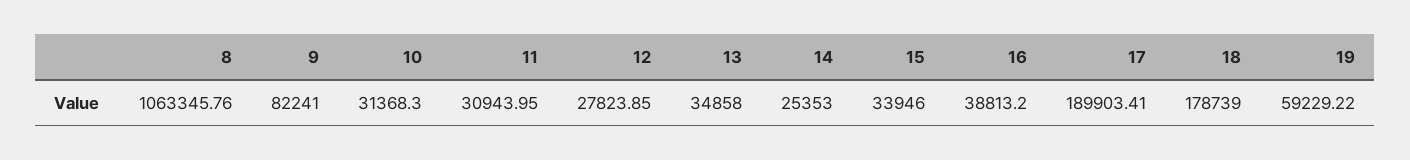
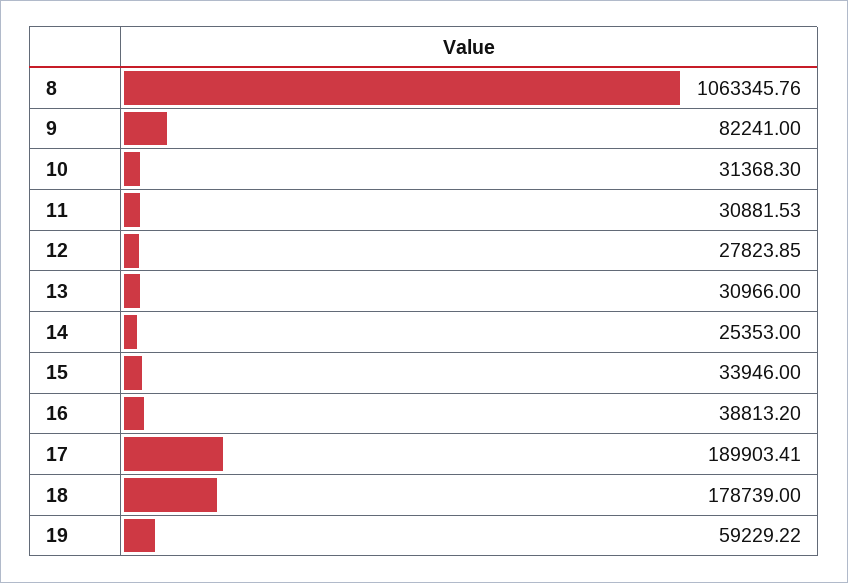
  {
    "8": 1063345.76,
    "9": 82241,
    "10": 31368.3,
-   "11": 30943.95,
+   "11": 30881.53,
    "12": 27823.85,
-   "13": 34858,
+   "13": 30966,
    "14": 25353,
    "15": 33946,
    "16": 38813.2,
    "17": 189903.41,
    "18": 178739,
    "19": 59229.22
  }

